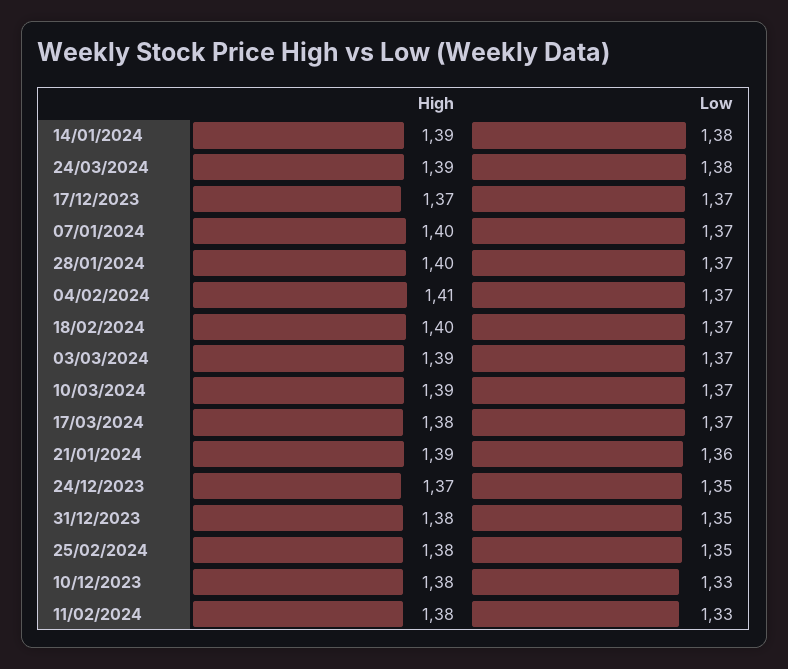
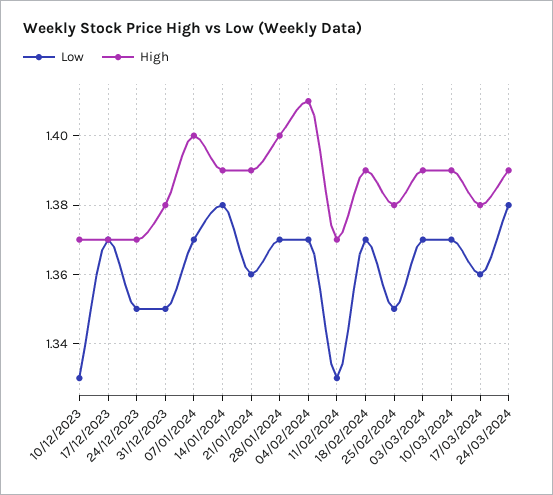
  {
    "High": {
      "14/01/2024": 1.39,
      "24/03/2024": 1.39,
      "17/12/2023": 1.37,
      "07/01/2024": 1.4,
      "28/01/2024": 1.4,
      "04/02/2024": 1.41,
-     "18/02/2024": 1.4,
+     "18/02/2024": 1.39,
      "03/03/2024": 1.39,
      "10/03/2024": 1.39,
      "17/03/2024": 1.38,
      "21/01/2024": 1.39,
      "24/12/2023": 1.37,
      "31/12/2023": 1.38,
      "25/02/2024": 1.38,
-     "10/12/2023": 1.38,
+     "10/12/2023": 1.37,
-     "11/02/2024": 1.38
+     "11/02/2024": 1.37
    },
    "Low": {
      "14/01/2024": 1.38,
      "24/03/2024": 1.38,
      "17/12/2023": 1.37,
      "07/01/2024": 1.37,
      "28/01/2024": 1.37,
      "04/02/2024": 1.37,
      "18/02/2024": 1.37,
      "03/03/2024": 1.37,
      "10/03/2024": 1.37,
-     "17/03/2024": 1.37,
+     "17/03/2024": 1.36,
      "21/01/2024": 1.36,
      "24/12/2023": 1.35,
      "31/12/2023": 1.35,
      "25/02/2024": 1.35,
      "10/12/2023": 1.33,
      "11/02/2024": 1.33
    }
  }

